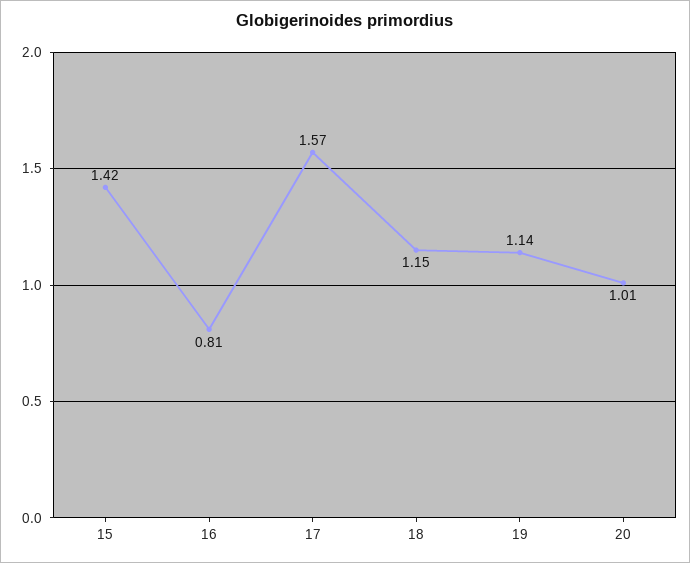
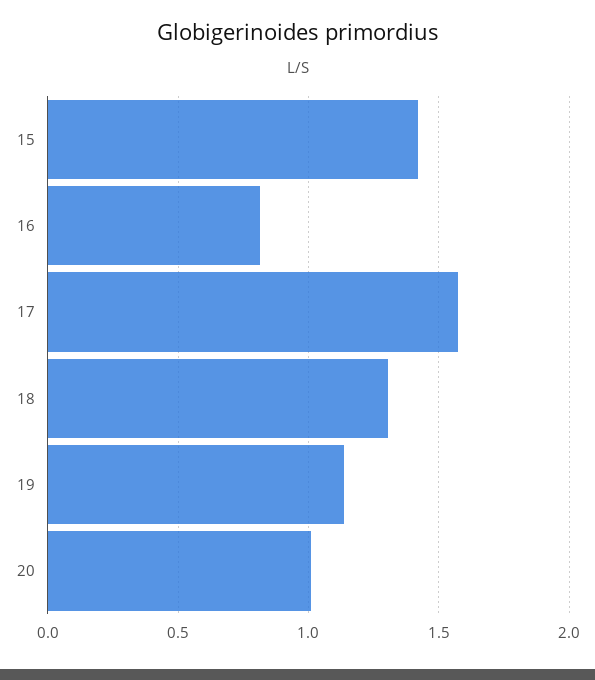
  {
    "15": 1.42,
    "16": 0.81,
    "17": 1.57,
-   "18": 1.15,
+   "18": 1.3,
    "19": 1.14,
    "20": 1.01
  }

